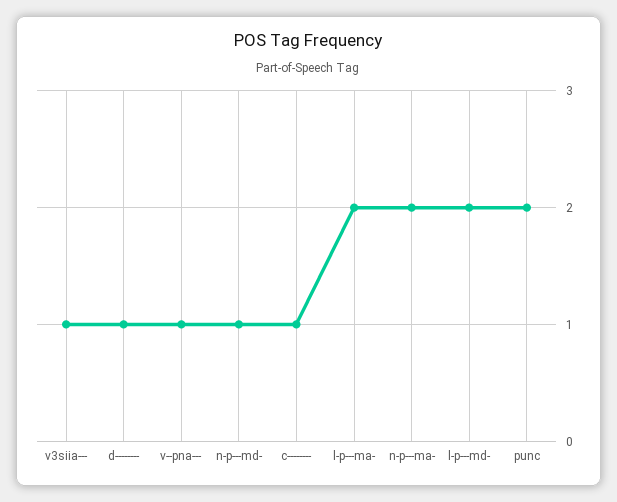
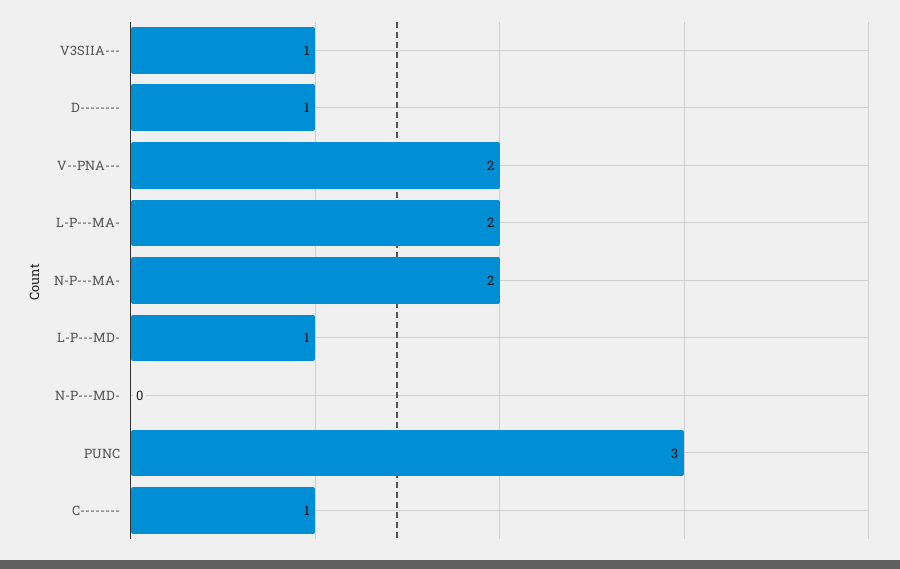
  {
    "v3siia---": 1,
    "d--------": 1,
-   "v--pna---": 1,
+   "v--pna---": 2,
-   "n-p---md-": 1,
+   "n-p---md-": 0,
    "c--------": 1,
    "l-p---ma-": 2,
    "n-p---ma-": 2,
-   "l-p---md-": 2,
+   "l-p---md-": 1,
-   "punc": 2
+   "punc": 3
  }

